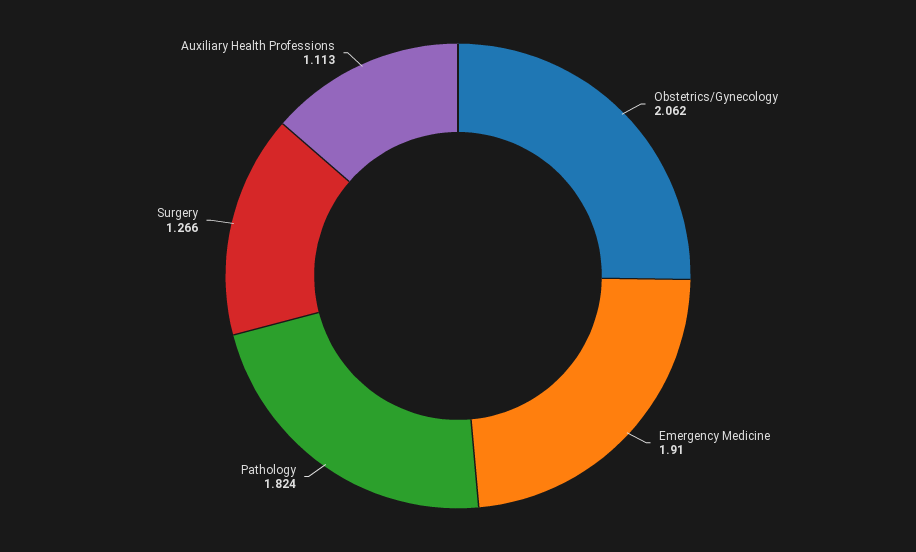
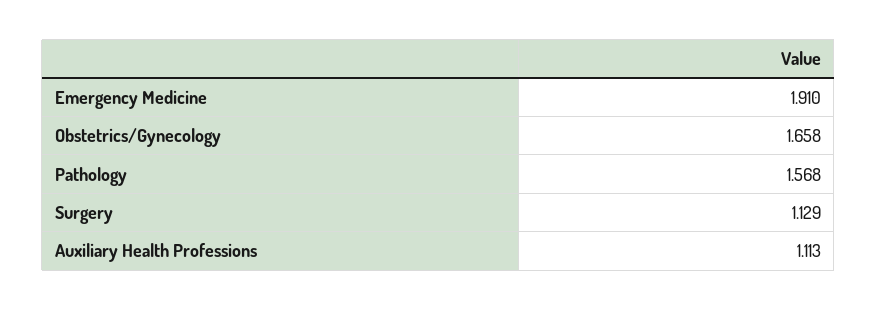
  {
-   "Obstetrics/Gynecology": 2.062,
+   "Obstetrics/Gynecology": 1.658,
    "Emergency Medicine": 1.91,
-   "Pathology": 1.824,
+   "Pathology": 1.568,
-   "Surgery": 1.266,
+   "Surgery": 1.129,
    "Auxiliary Health Professions": 1.113
  }

